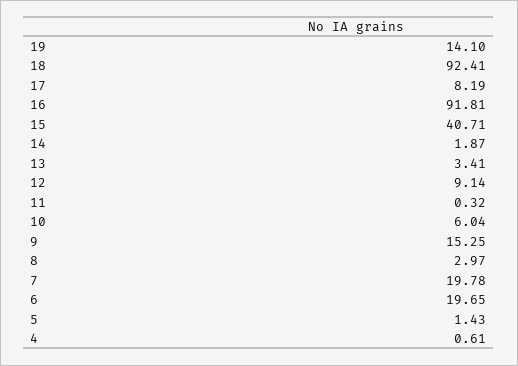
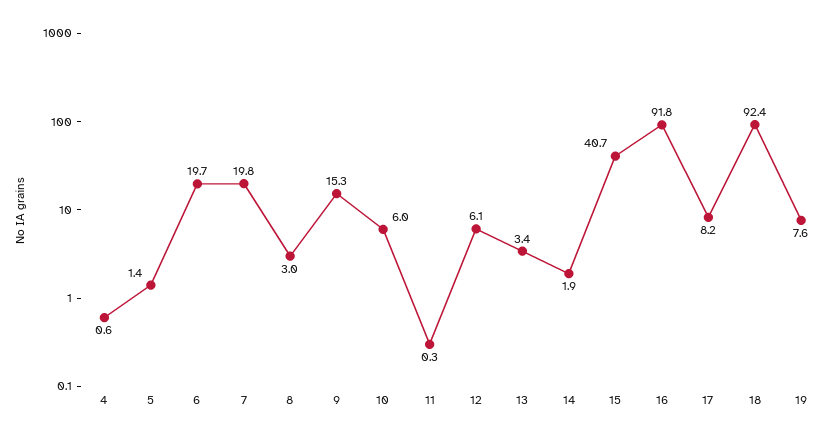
  {
-   "19": 14.1,
+   "19": 7.6,
    "18": 92.41,
    "17": 8.19,
    "16": 91.81,
    "15": 40.71,
    "14": 1.87,
    "13": 3.41,
-   "12": 9.14,
+   "12": 6.1,
    "11": 0.32,
    "10": 6.04,
    "9": 15.25,
    "8": 2.97,
    "7": 19.78,
    "6": 19.65,
    "5": 1.43,
    "4": 0.61
  }

